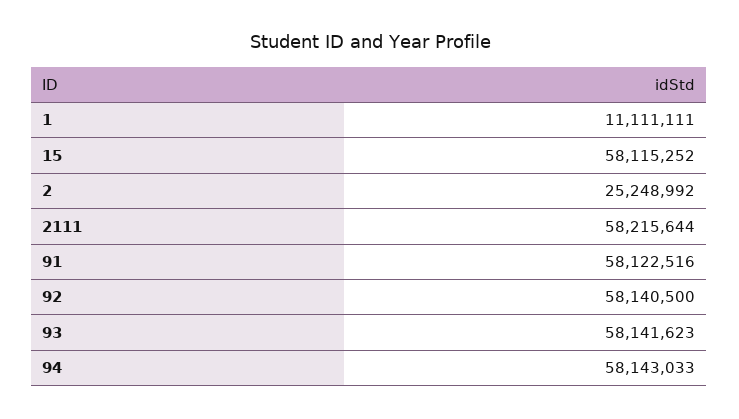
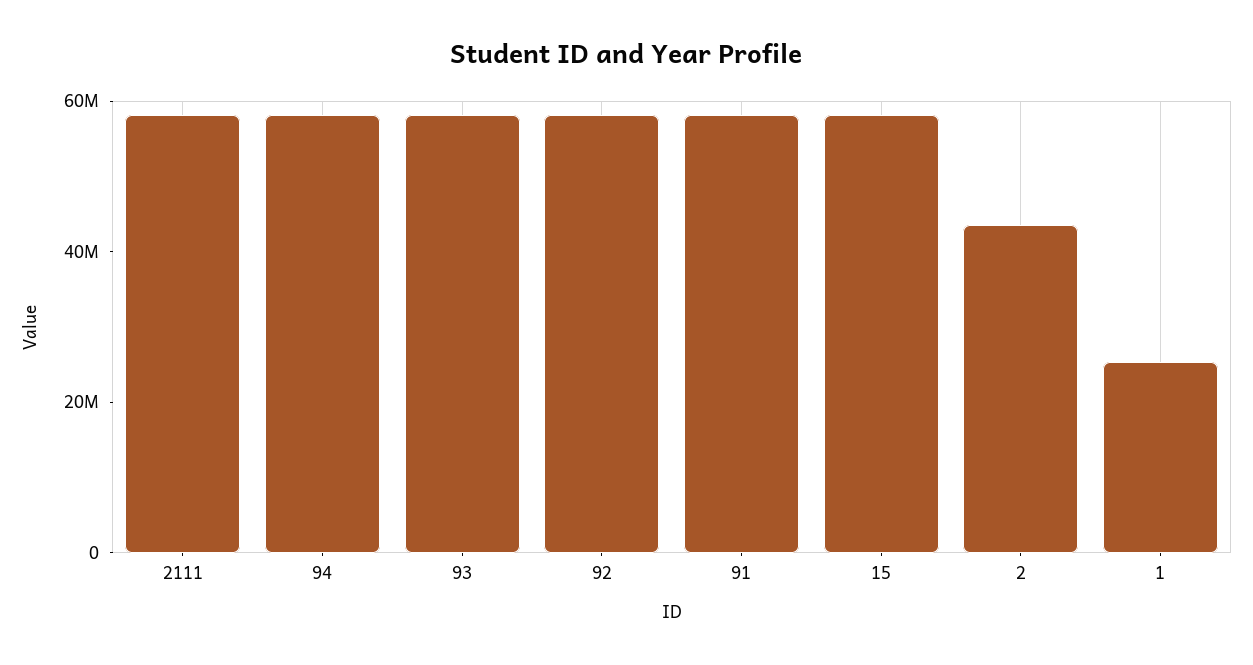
  {
-   "1": 11111111,
+   "1": 25000000,
    "15": 58115252,
-   "2": 25248992,
+   "2": 45000000,
    "2111": 58215644,
    "91": 58122516,
    "92": 58140500,
    "93": 58141623,
    "94": 58143033
  }

